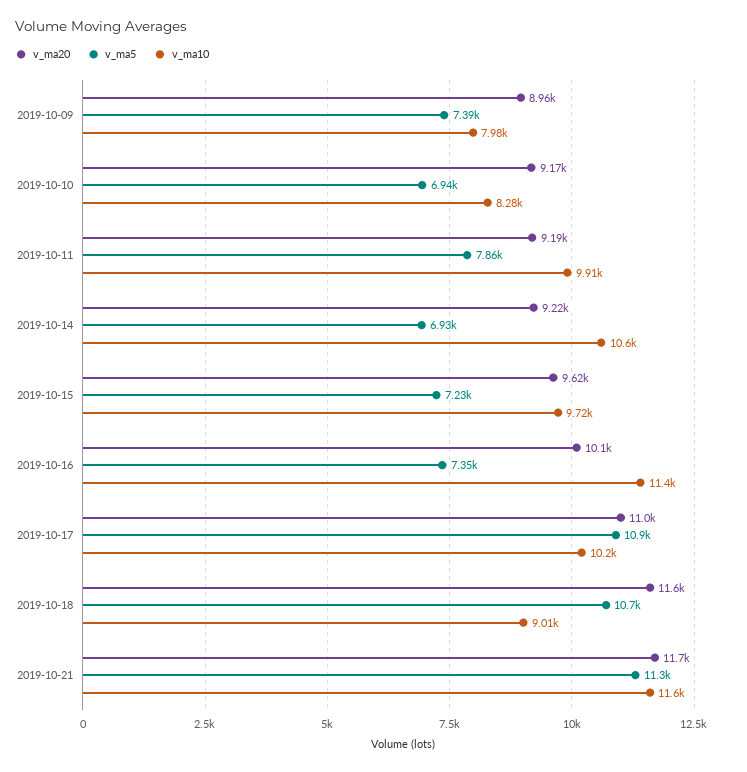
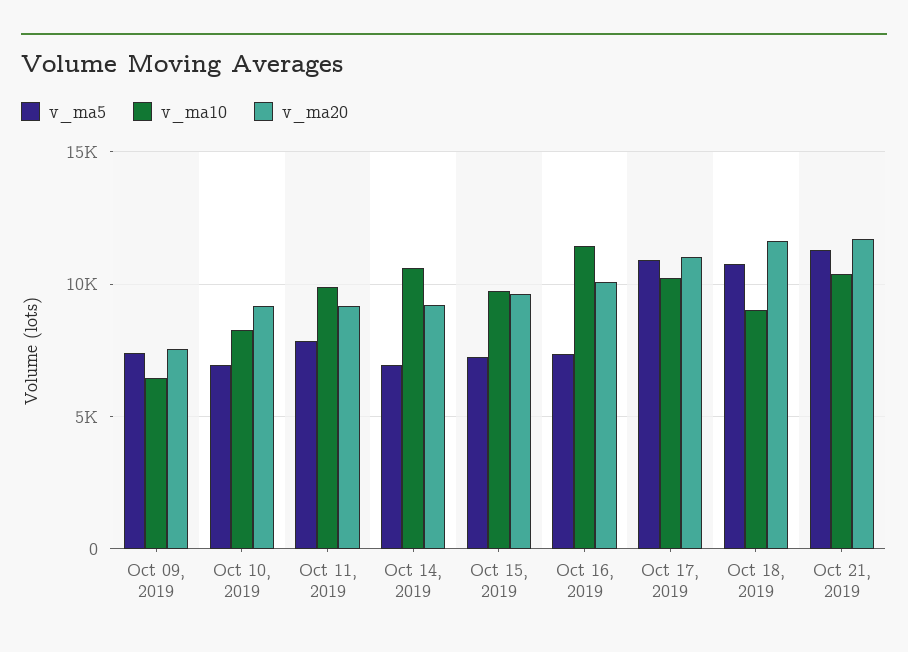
  {
    "v_ma20": {
-     "2019-10-09": 8960,
+     "2019-10-09": 7500,
      "2019-10-10": 9170,
      "2019-10-11": 9190,
      "2019-10-14": 9220,
      "2019-10-15": 9620,
      "2019-10-16": 10100,
      "2019-10-17": 11000,
      "2019-10-18": 11600,
      "2019-10-21": 11700
    },
    "v_ma5": {
      "2019-10-09": 7390,
      "2019-10-10": 6940,
      "2019-10-11": 7860,
      "2019-10-14": 6930,
      "2019-10-15": 7230,
      "2019-10-16": 7350,
      "2019-10-17": 10900,
      "2019-10-18": 10700,
      "2019-10-21": 11300
    },
    "v_ma10": {
-     "2019-10-09": 7980,
+     "2019-10-09": 6500,
      "2019-10-10": 8280,
      "2019-10-11": 9910,
      "2019-10-14": 10600,
      "2019-10-15": 9720,
      "2019-10-16": 11400,
      "2019-10-17": 10200,
      "2019-10-18": 9010,
-     "2019-10-21": 11600
+     "2019-10-21": 10500
    }
  }

